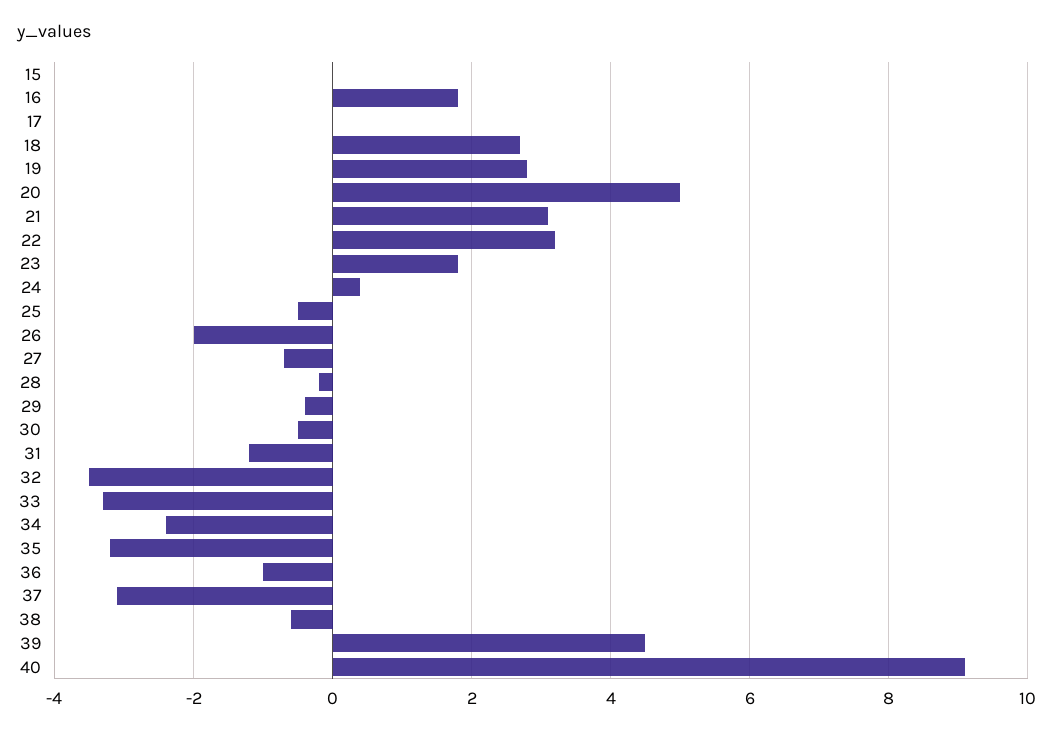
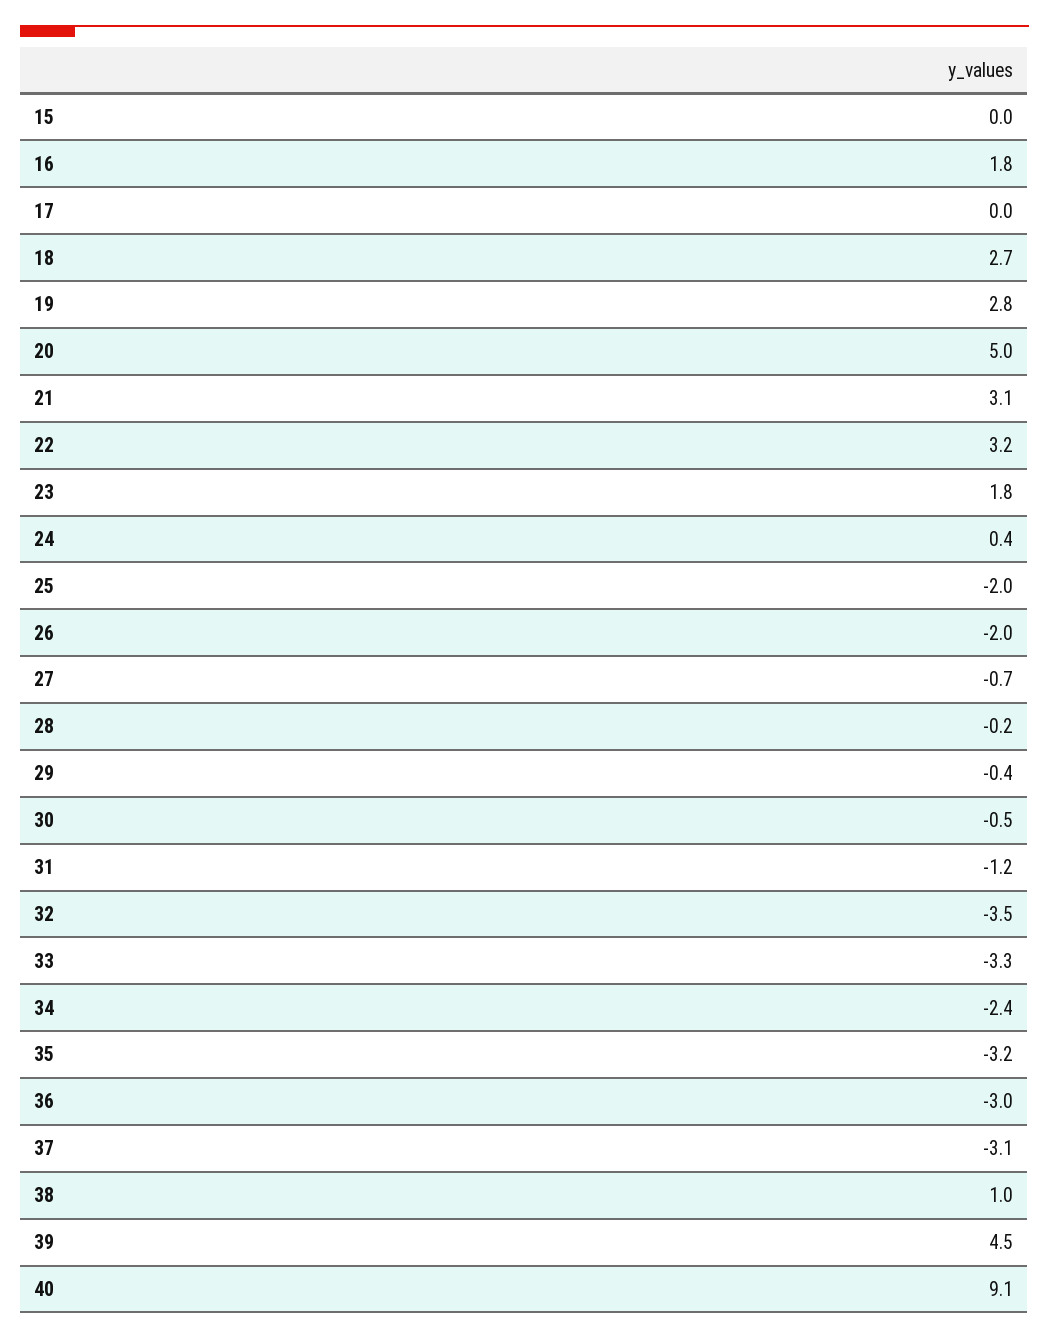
  {
    "15": 0,
    "16": 1.8,
    "17": 0,
    "18": 2.7,
    "19": 2.8,
    "20": 5,
    "21": 3.1,
    "22": 3.2,
    "23": 1.8,
    "24": 0.4,
-   "25": -0.5,
+   "25": -2,
    "26": -2,
    "27": -0.7,
    "28": -0.2,
    "29": -0.4,
    "30": -0.5,
    "31": -1.2,
    "32": -3.5,
    "33": -3.3,
    "34": -2.4,
    "35": -3.2,
-   "36": -1,
+   "36": -3,
    "37": -3.1,
-   "38": -0.5,
+   "38": 1,
    "39": 4.5,
    "40": 9.1
  }

